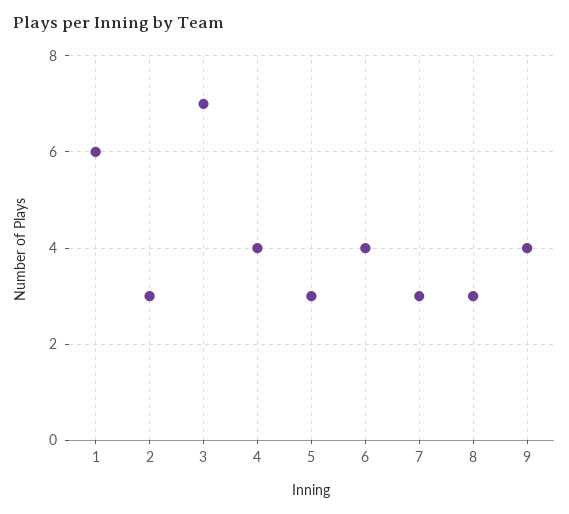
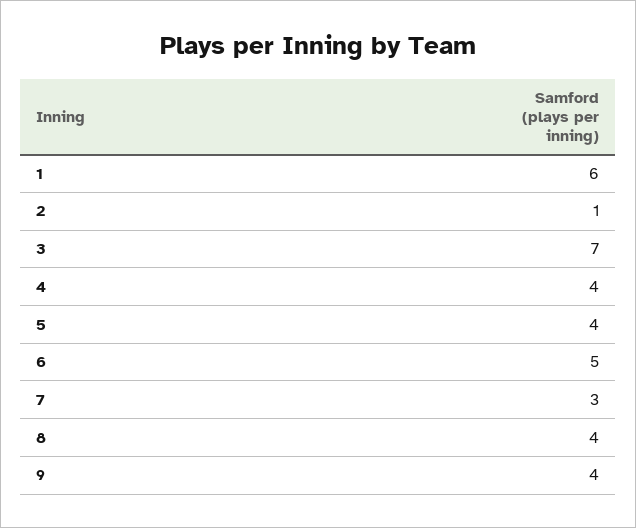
  {
    "1": 6,
-   "2": 3,
+   "2": 1,
    "3": 7,
    "4": 4,
-   "5": 3,
+   "5": 4,
-   "6": 4,
+   "6": 5,
    "7": 3,
-   "8": 3,
+   "8": 4,
    "9": 4
  }

